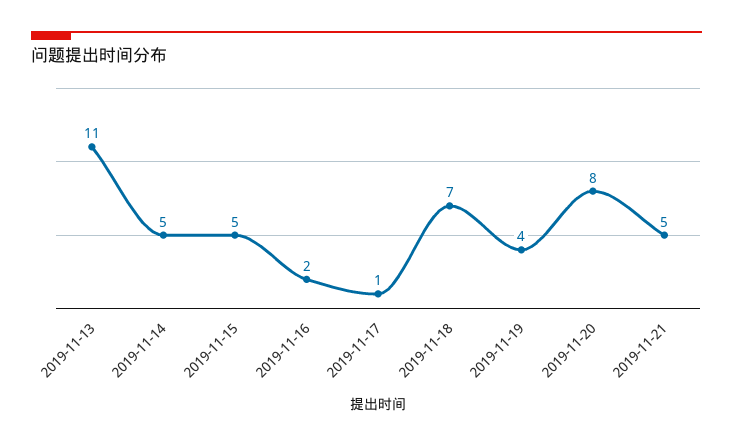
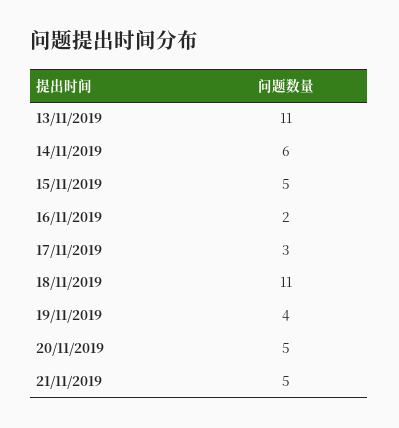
  {
    "2019-11-13": 11,
-   "2019-11-14": 5,
+   "2019-11-14": 6,
    "2019-11-15": 5,
    "2019-11-16": 2,
-   "2019-11-17": 1,
+   "2019-11-17": 3,
-   "2019-11-18": 7,
+   "2019-11-18": 11,
    "2019-11-19": 4,
-   "2019-11-20": 8,
+   "2019-11-20": 5,
    "2019-11-21": 5
  }

